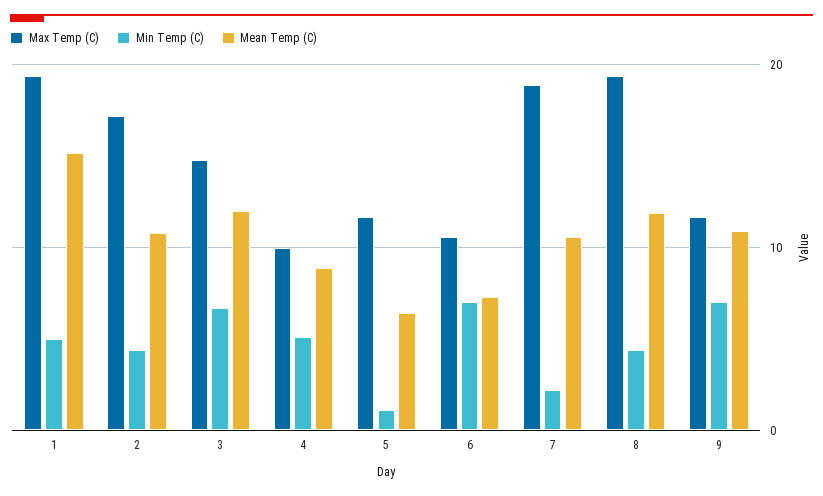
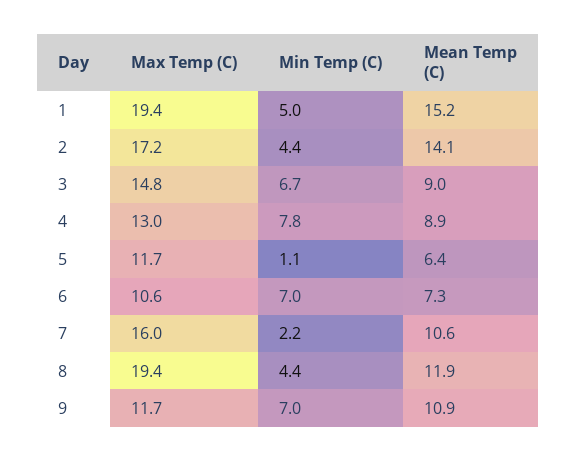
  {
    "Max Temp (C)": {
      "1": 19.4,
      "2": 17.2,
      "3": 14.8,
-     "4": 10,
+     "4": 13,
      "5": 11.7,
      "6": 10.6,
-     "7": 19,
+     "7": 16,
      "8": 19.4,
      "9": 11.7
    },
    "Min Temp (C)": {
      "1": 5,
      "2": 4.4,
      "3": 6.7,
-     "4": 5,
+     "4": 7.8,
      "5": 1.1,
      "6": 7,
      "7": 2.2,
      "8": 4.4,
      "9": 7
    },
    "Mean Temp (C)": {
      "1": 15.2,
-     "2": 11,
+     "2": 14.1,
-     "3": 12,
+     "3": 9,
      "4": 8.9,
      "5": 6.4,
      "6": 7.3,
      "7": 10.6,
      "8": 11.9,
      "9": 10.9
    }
  }

